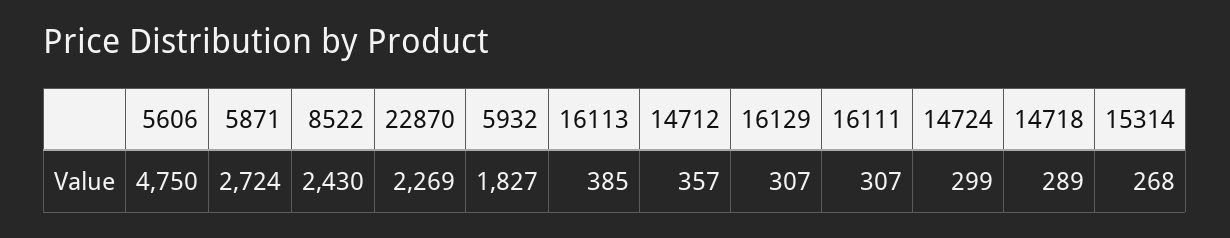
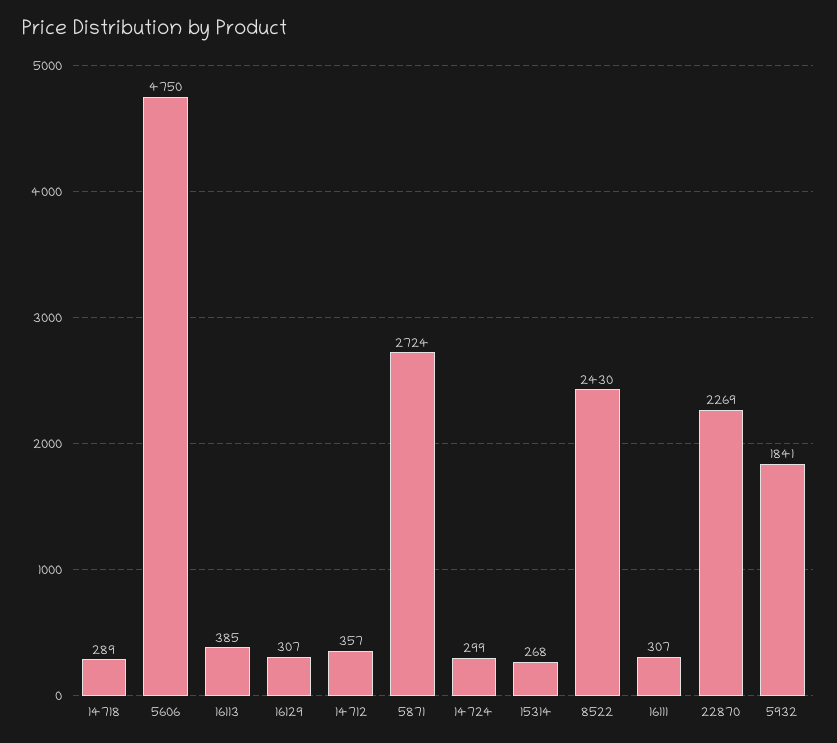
  {
    "5606": 4750,
    "5871": 2724,
    "8522": 2430,
    "22870": 2269,
-   "5932": 1827,
+   "5932": 1841,
    "16113": 385,
    "14712": 357,
    "16129": 307,
    "16111": 307,
    "14724": 299,
    "14718": 289,
    "15314": 268
  }

